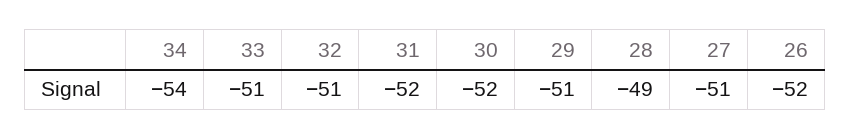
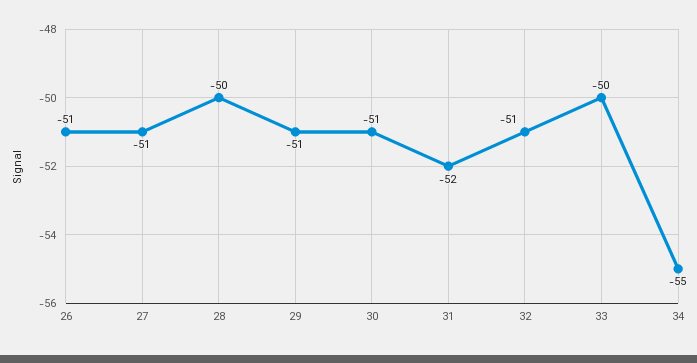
  {
-   "34": -54,
+   "34": -55,
-   "33": -51,
+   "33": -50,
    "32": -51,
    "31": -52,
-   "30": -52,
+   "30": -51,
    "29": -51,
-   "28": -49,
+   "28": -50,
    "27": -51,
-   "26": -52
+   "26": -51
  }

